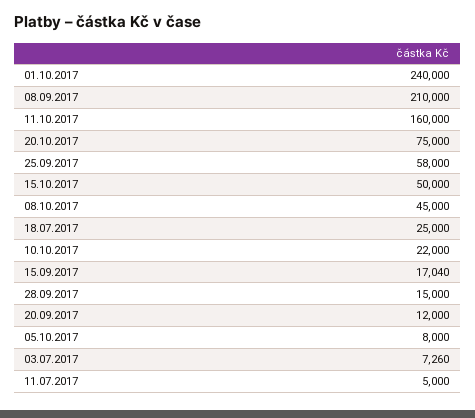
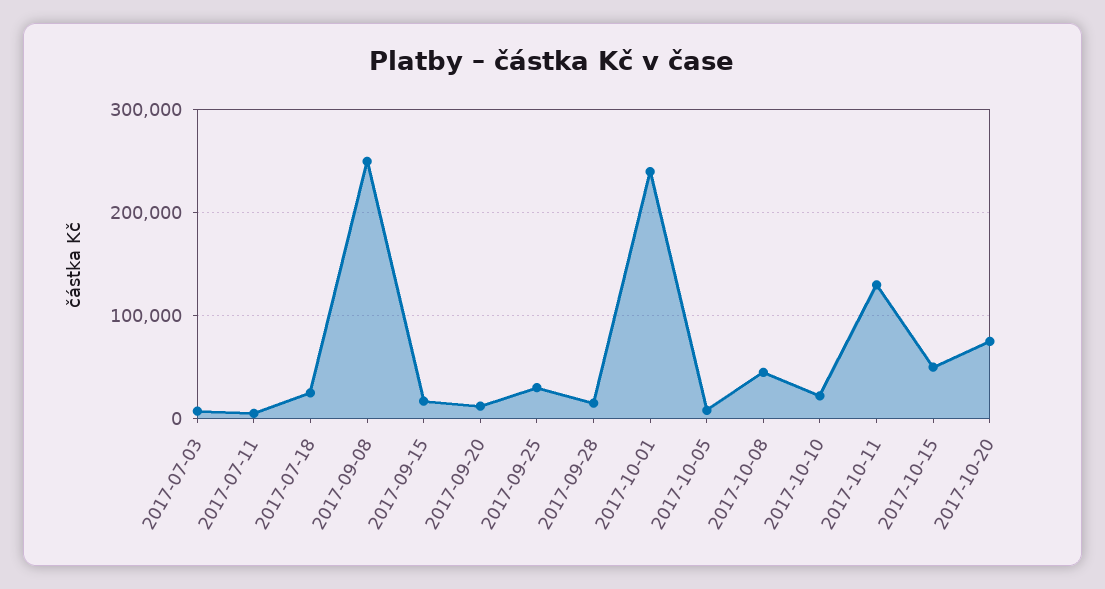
  {
    "01.10.2017": 240000,
-   "08.09.2017": 210000,
+   "08.09.2017": 250000,
-   "11.10.2017": 160000,
+   "11.10.2017": 130000,
    "20.10.2017": 75000,
-   "25.09.2017": 58000,
+   "25.09.2017": 30000,
    "15.10.2017": 50000,
    "08.10.2017": 45000,
    "18.07.2017": 25000,
    "10.10.2017": 22000,
    "15.09.2017": 17040,
    "28.09.2017": 15000,
    "20.09.2017": 12000,
    "05.10.2017": 8000,
    "03.07.2017": 7260,
    "11.07.2017": 5000
  }

